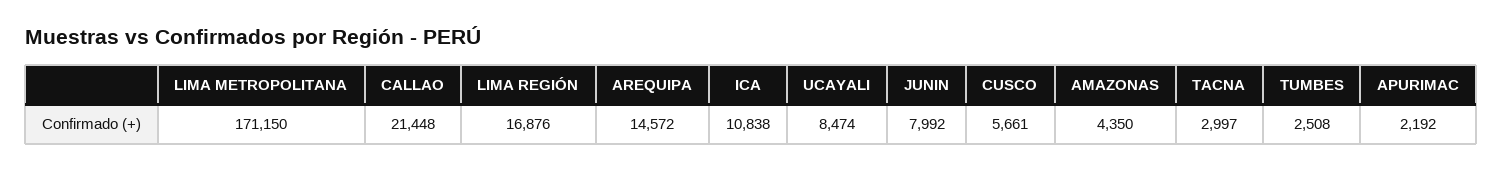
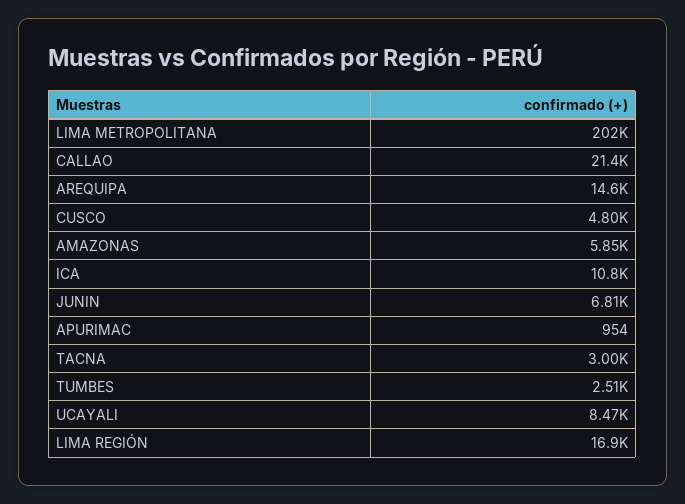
  {
-   "LIMA METROPOLITANA": 171150,
+   "LIMA METROPOLITANA": 202000,
    "CALLAO": 21448,
    "LIMA REGIÓN": 16876,
    "AREQUIPA": 14572,
    "ICA": 10838,
    "UCAYALI": 8474,
-   "JUNIN": 7992,
+   "JUNIN": 6810,
-   "CUSCO": 5661,
+   "CUSCO": 4800,
-   "AMAZONAS": 4350,
+   "AMAZONAS": 5850,
    "TACNA": 2997,
    "TUMBES": 2508,
-   "APURIMAC": 2192
+   "APURIMAC": 954
  }

